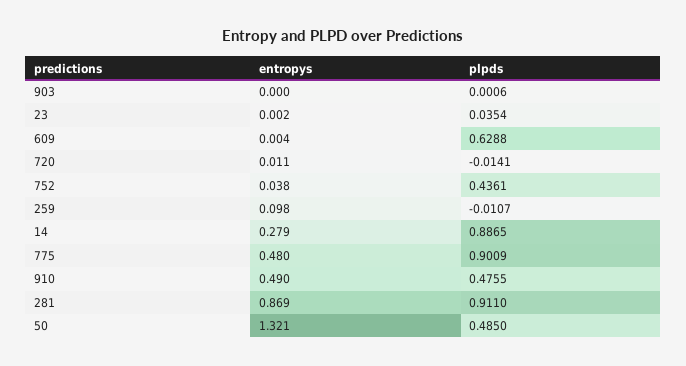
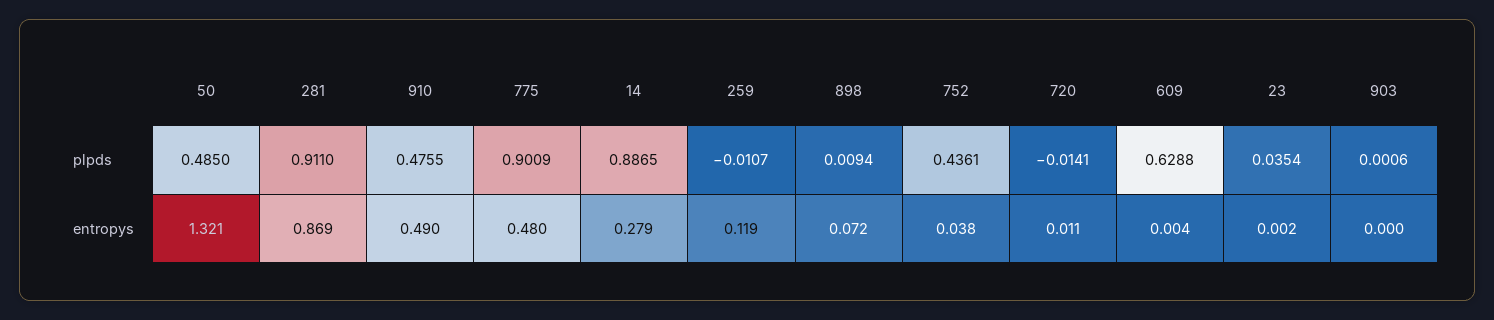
  {
    "entropys": {
      "903": 0,
      "23": 0.002,
      "609": 0.004,
      "720": 0.011,
      "752": 0.038,
-     "259": 0.098,
+     "259": 0.119,
      "14": 0.279,
      "775": 0.48,
      "910": 0.49,
      "281": 0.869,
-     "50": 1.321
+     "50": 1.321,
+     "898": 0.072
    },
    "plpds": {
      "903": 0.0006,
      "23": 0.0354,
      "609": 0.6288,
      "720": -0.0141,
      "752": 0.4361,
      "259": -0.0107,
      "14": 0.8865,
      "775": 0.9009,
      "910": 0.4755,
      "281": 0.911,
-     "50": 0.485
+     "50": 0.485,
+     "898": 0.0094
    }
  }

